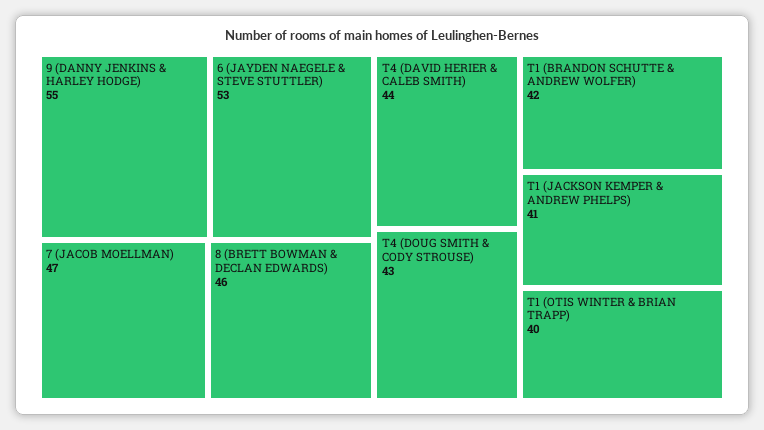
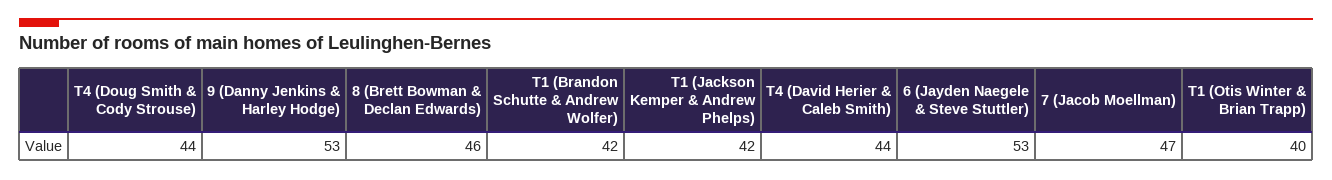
  {
-   "9 (DANNY JENKINS & HARLEY HODGE)": 55,
+   "9 (DANNY JENKINS & HARLEY HODGE)": 53,
    "6 (JAYDEN NAEGELE & STEVE STUTTLER)": 53,
    "7 (JACOB MOELLMAN)": 47,
    "8 (BRETT BOWMAN & DECLAN EDWARDS)": 46,
    "T4 (DAVID HERIER & CALEB SMITH)": 44,
-   "T4 (DOUG SMITH & CODY STROUSE)": 43,
+   "T4 (DOUG SMITH & CODY STROUSE)": 44,
    "T1 (BRANDON SCHUTTE & ANDREW WOLFER)": 42,
-   "T1 (JACKSON KEMPER & ANDREW PHELPS)": 41,
+   "T1 (JACKSON KEMPER & ANDREW PHELPS)": 42,
    "T1 (OTIS WINTER & BRIAN TRAPP)": 40
  }

